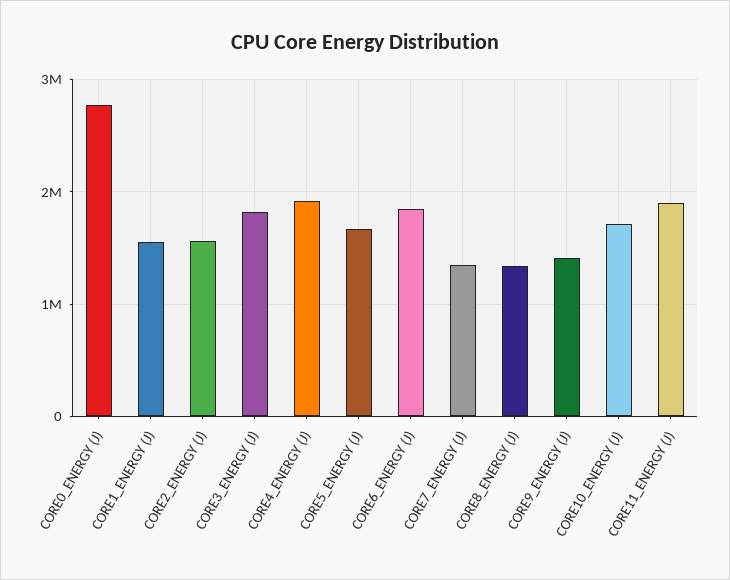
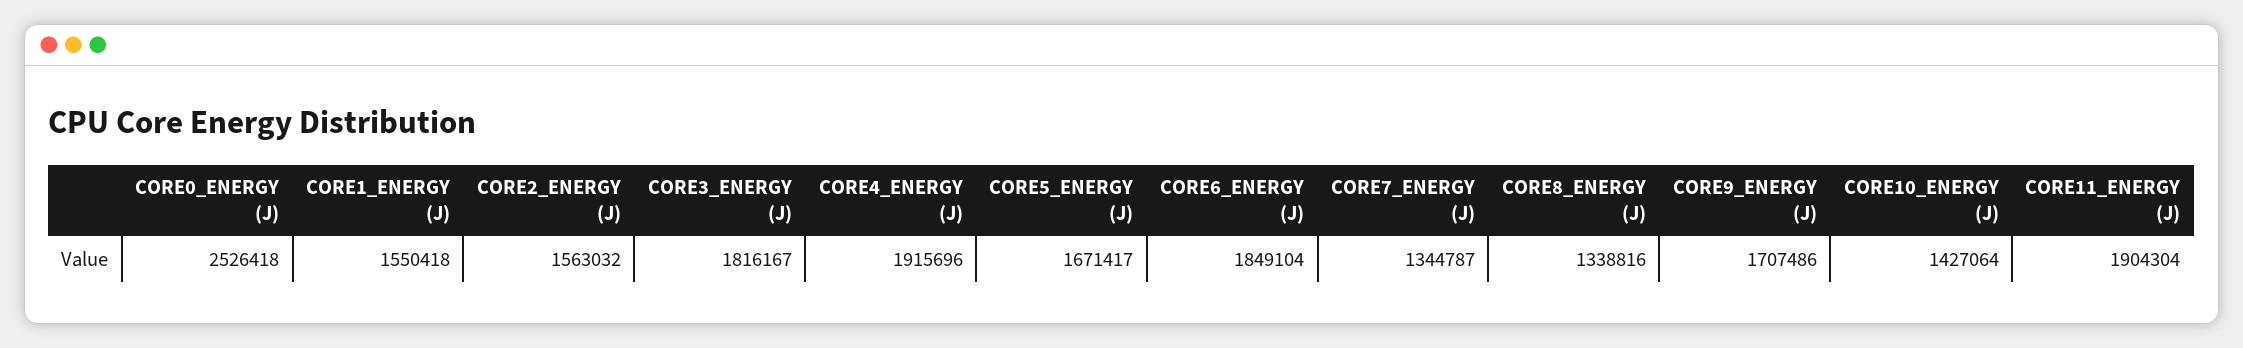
  {
-   "CORE0_ENERGY (J)": 2800000,
+   "CORE0_ENERGY (J)": 2526418,
    "CORE1_ENERGY (J)": 1550418,
    "CORE2_ENERGY (J)": 1563032,
    "CORE3_ENERGY (J)": 1816167,
    "CORE4_ENERGY (J)": 1915696,
    "CORE5_ENERGY (J)": 1671417,
    "CORE6_ENERGY (J)": 1849104,
    "CORE7_ENERGY (J)": 1344787,
    "CORE8_ENERGY (J)": 1338816,
-   "CORE9_ENERGY (J)": 1400000,
+   "CORE9_ENERGY (J)": 1707486,
-   "CORE10_ENERGY (J)": 1700000,
+   "CORE10_ENERGY (J)": 1427064,
    "CORE11_ENERGY (J)": 1904304
  }

